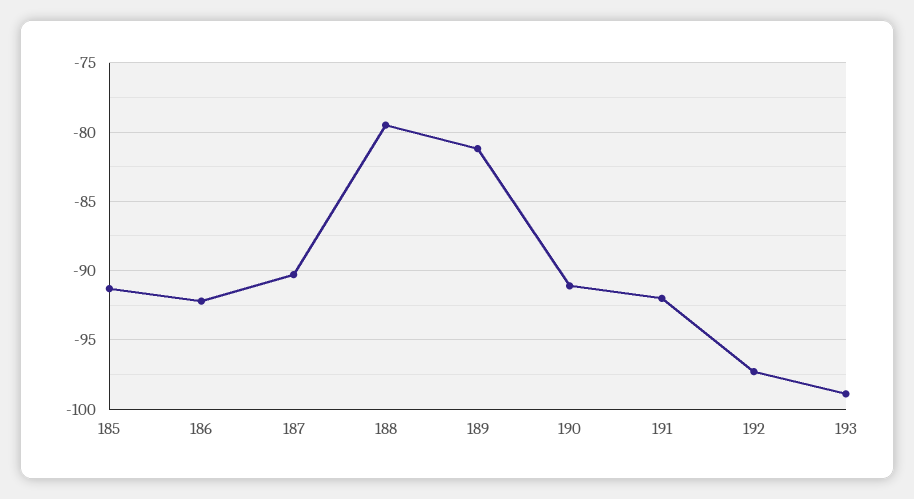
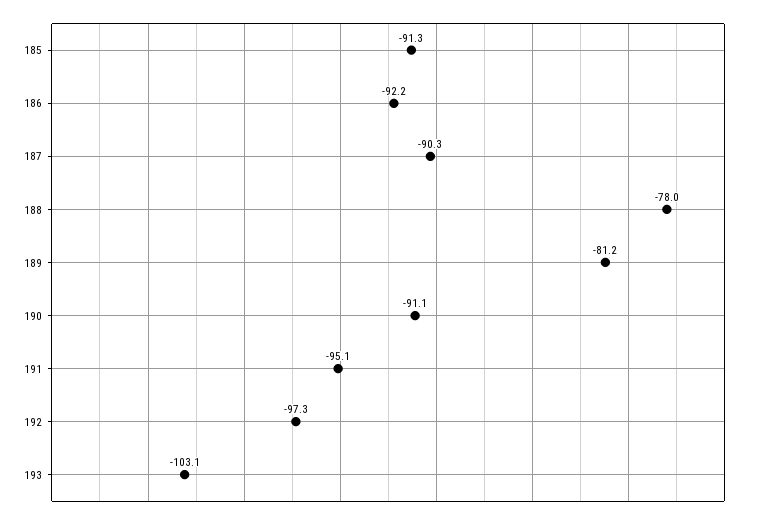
  {
    "185": -91.3,
    "186": -92.2,
    "187": -90.3,
-   "188": -79.5,
+   "188": -78,
    "189": -81.2,
    "190": -91.1,
-   "191": -92,
+   "191": -95.1,
    "192": -97.3,
-   "193": -99
+   "193": -103.1
  }

